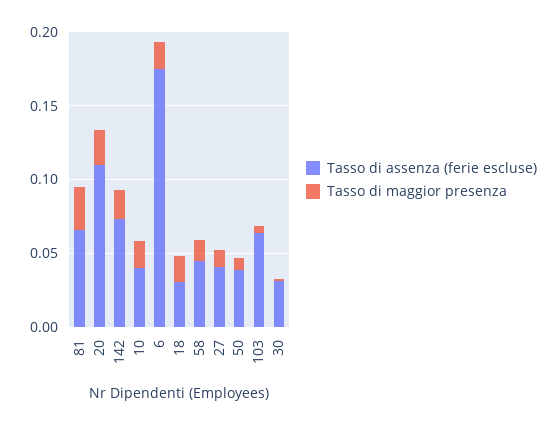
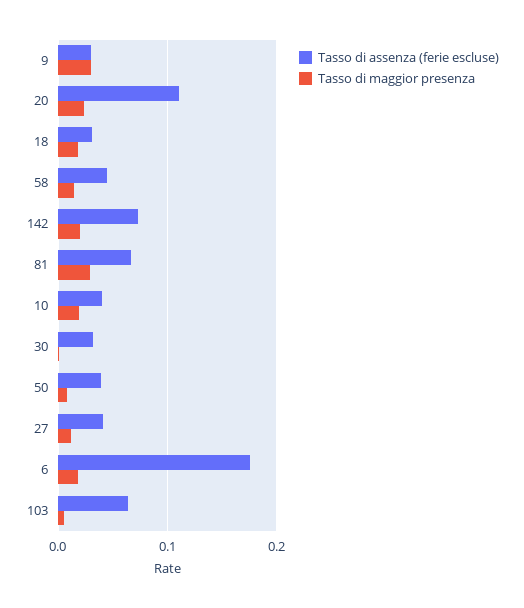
  {
    "Tasso di assenza (ferie escluse)": {
      "81": 0.07,
      "20": 0.11,
      "142": 0.07,
      "10": 0.04,
      "6": 0.18,
      "18": 0.03,
      "58": 0.04,
      "27": 0.04,
      "50": 0.04,
      "103": 0.06,
-     "30": 0.03
+     "30": 0.03,
+     "9": 0.03
    },
    "Tasso di maggior presenza": {
      "81": 0.03,
      "20": 0.02,
      "142": 0.02,
      "10": 0.02,
      "6": 0.02,
      "18": 0.02,
      "58": 0.01,
      "27": 0.01,
      "50": 0.01,
      "103": 0,
-     "30": 0
+     "30": 0,
+     "9": 0.03
    }
  }

